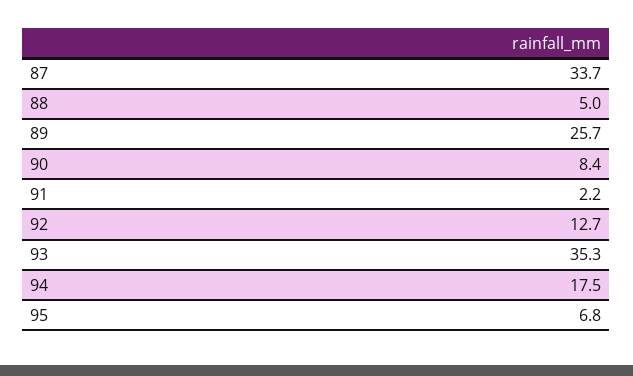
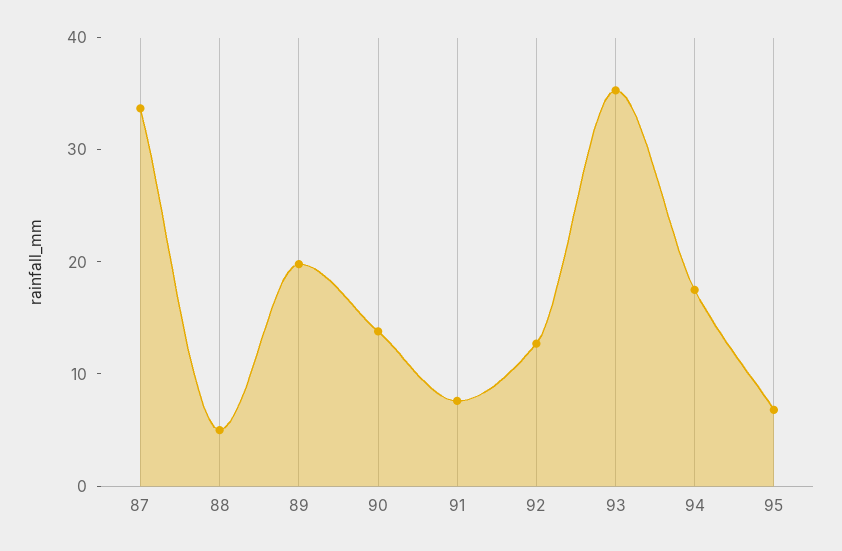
  {
    "87": 33.7,
    "88": 5,
-   "89": 25.7,
+   "89": 20,
-   "90": 8.4,
+   "90": 14,
-   "91": 2.2,
+   "91": 8,
    "92": 12.7,
    "93": 35.3,
    "94": 17.5,
    "95": 6.8
  }

